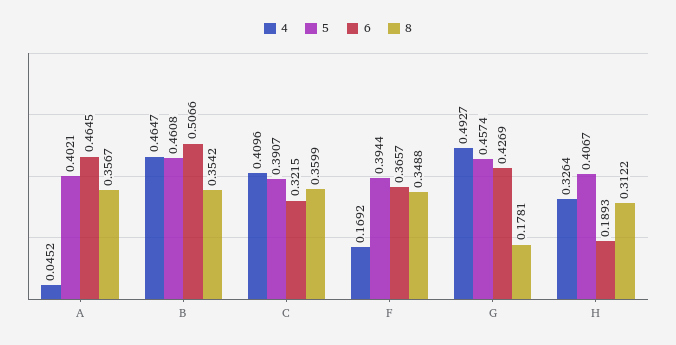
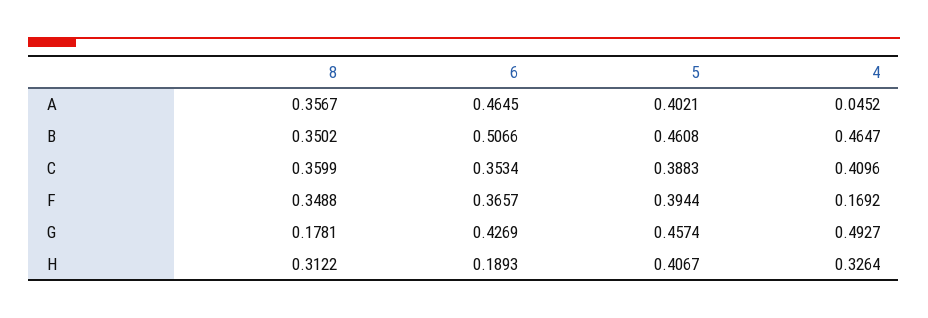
  {
    "4": {
      "A": 0.0452,
      "B": 0.4647,
      "C": 0.4096,
      "F": 0.1692,
      "G": 0.4927,
      "H": 0.3264
    },
    "5": {
      "A": 0.4021,
      "B": 0.4608,
-     "C": 0.3907,
+     "C": 0.3883,
      "F": 0.3944,
      "G": 0.4574,
      "H": 0.4067
    },
    "6": {
      "A": 0.4645,
      "B": 0.5066,
-     "C": 0.3215,
+     "C": 0.3534,
      "F": 0.3657,
      "G": 0.4269,
      "H": 0.1893
    },
    "8": {
      "A": 0.3567,
-     "B": 0.3542,
+     "B": 0.3502,
      "C": 0.3599,
      "F": 0.3488,
      "G": 0.1781,
      "H": 0.3122
    }
  }

